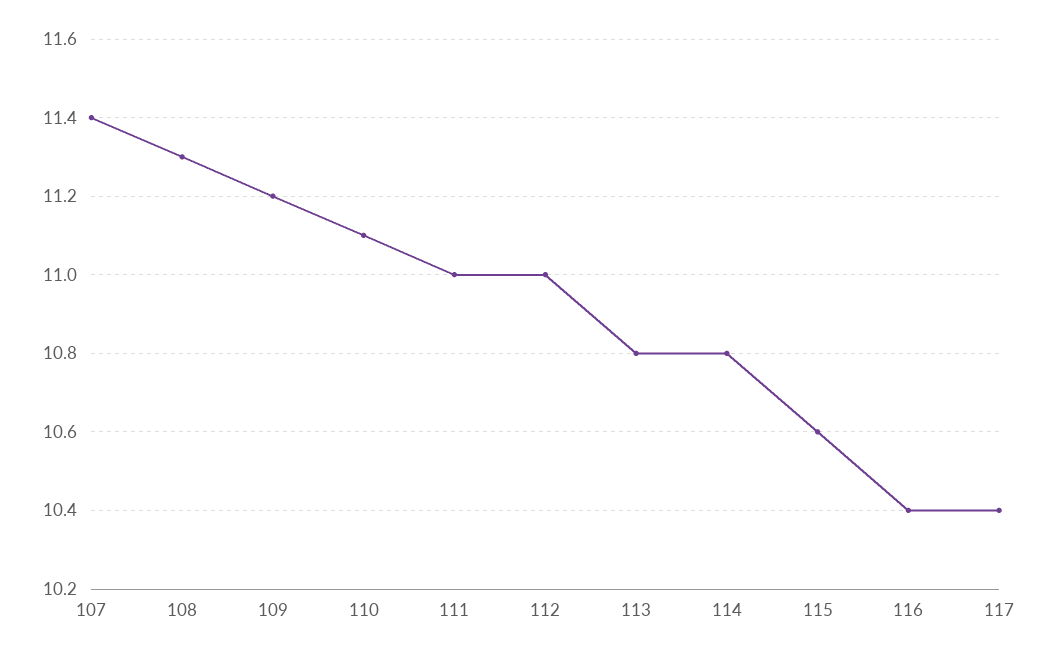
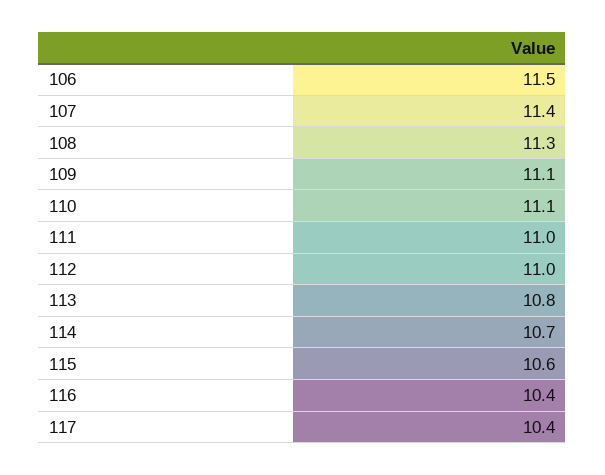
  {
    "107": 11.4,
    "108": 11.3,
-   "109": 11.2,
+   "109": 11.1,
    "110": 11.1,
    "111": 11,
    "112": 11,
    "113": 10.8,
-   "114": 10.8,
+   "114": 10.7,
    "115": 10.6,
    "116": 10.4,
-   "117": 10.4
+   "117": 10.4,
+   "106": 11.5
  }

